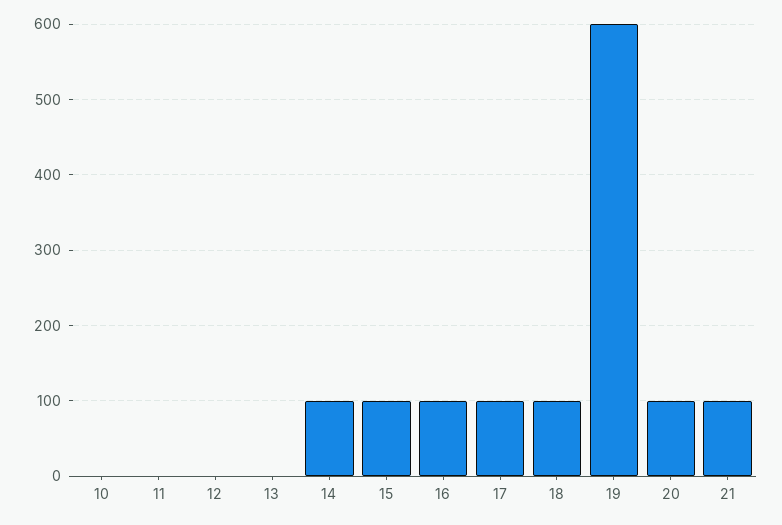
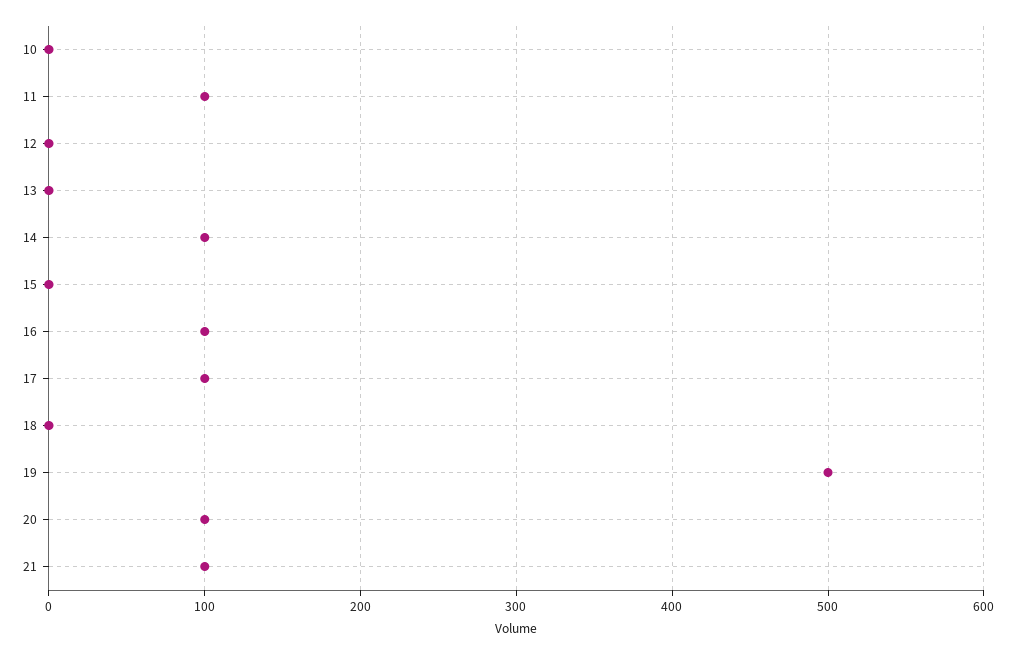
  {
    "10": 0,
-   "11": 0,
+   "11": 100,
    "12": 0,
    "13": 0,
    "14": 100,
-   "15": 100,
+   "15": 0,
    "16": 100,
    "17": 100,
-   "18": 100,
+   "18": 0,
-   "19": 600,
+   "19": 500,
    "20": 100,
    "21": 100
  }

